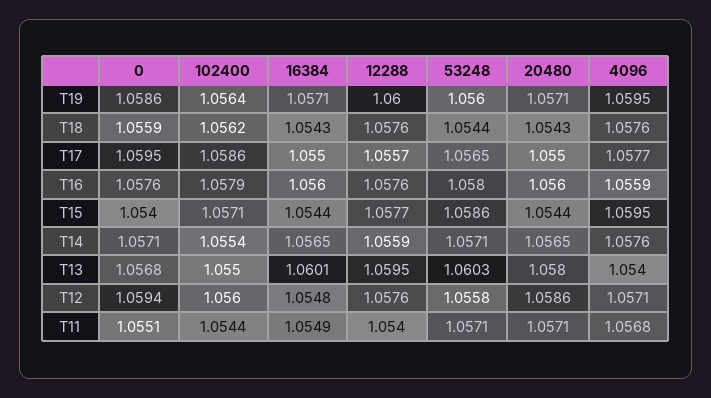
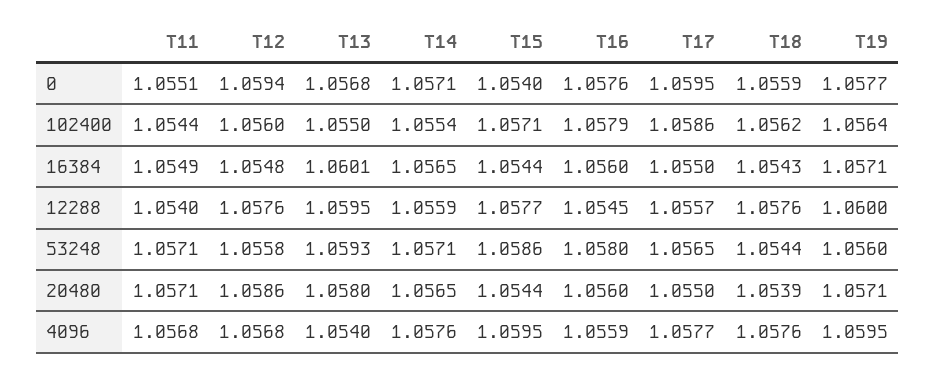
  {
    "0": {
-     "T19": 1.0586,
+     "T19": 1.0577,
      "T18": 1.0559,
      "T17": 1.0595,
      "T16": 1.0576,
      "T15": 1.054,
      "T14": 1.0571,
      "T13": 1.0568,
      "T12": 1.0594,
      "T11": 1.0551
    },
    "102400": {
      "T19": 1.0564,
      "T18": 1.0562,
      "T17": 1.0586,
      "T16": 1.0579,
      "T15": 1.0571,
      "T14": 1.0554,
      "T13": 1.055,
      "T12": 1.056,
      "T11": 1.0544
    },
    "16384": {
      "T19": 1.0571,
      "T18": 1.0543,
      "T17": 1.055,
      "T16": 1.056,
      "T15": 1.0544,
      "T14": 1.0565,
      "T13": 1.0601,
      "T12": 1.0548,
      "T11": 1.0549
    },
    "12288": {
      "T19": 1.06,
      "T18": 1.0576,
      "T17": 1.0557,
-     "T16": 1.0576,
+     "T16": 1.0545,
      "T15": 1.0577,
      "T14": 1.0559,
      "T13": 1.0595,
      "T12": 1.0576,
      "T11": 1.054
    },
    "53248": {
      "T19": 1.056,
      "T18": 1.0544,
      "T17": 1.0565,
      "T16": 1.058,
      "T15": 1.0586,
      "T14": 1.0571,
-     "T13": 1.0603,
+     "T13": 1.0593,
      "T12": 1.0558,
      "T11": 1.0571
    },
    "20480": {
      "T19": 1.0571,
-     "T18": 1.0543,
+     "T18": 1.0539,
      "T17": 1.055,
      "T16": 1.056,
      "T15": 1.0544,
      "T14": 1.0565,
      "T13": 1.058,
      "T12": 1.0586,
      "T11": 1.0571
    },
    "4096": {
      "T19": 1.0595,
      "T18": 1.0576,
      "T17": 1.0577,
      "T16": 1.0559,
      "T15": 1.0595,
      "T14": 1.0576,
      "T13": 1.054,
-     "T12": 1.0571,
+     "T12": 1.0568,
      "T11": 1.0568
    }
  }

